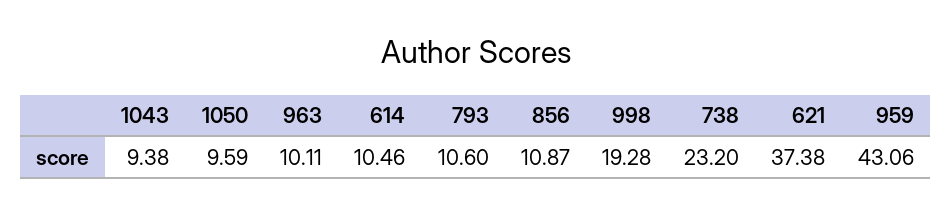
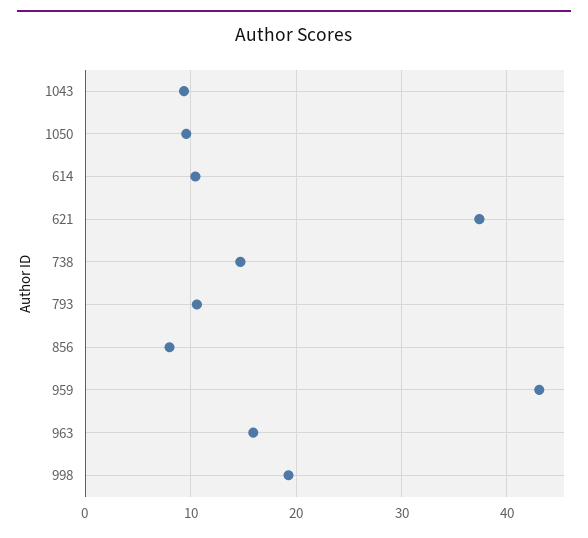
  {
    "1043": 9.38,
    "1050": 9.59,
-   "963": 10.11,
+   "963": 16,
    "614": 10.46,
    "793": 10.6,
-   "856": 10.87,
+   "856": 8,
    "998": 19.28,
-   "738": 23.2,
+   "738": 15,
    "621": 37.38,
    "959": 43.06
  }

